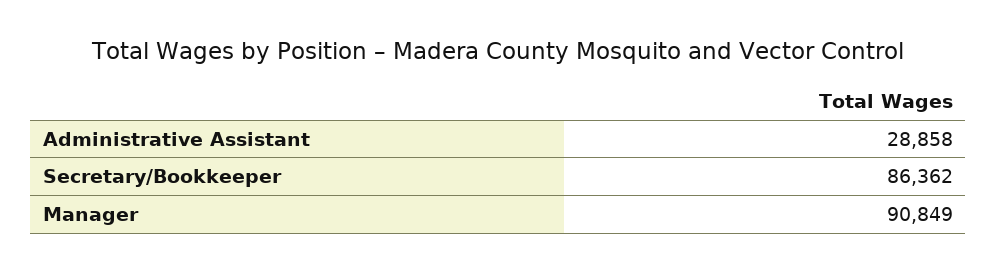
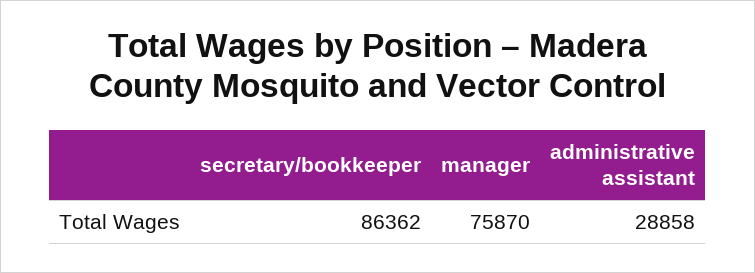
  {
    "Administrative Assistant": 28858,
    "Secretary/Bookkeeper": 86362,
-   "Manager": 90849
+   "Manager": 75870
  }

